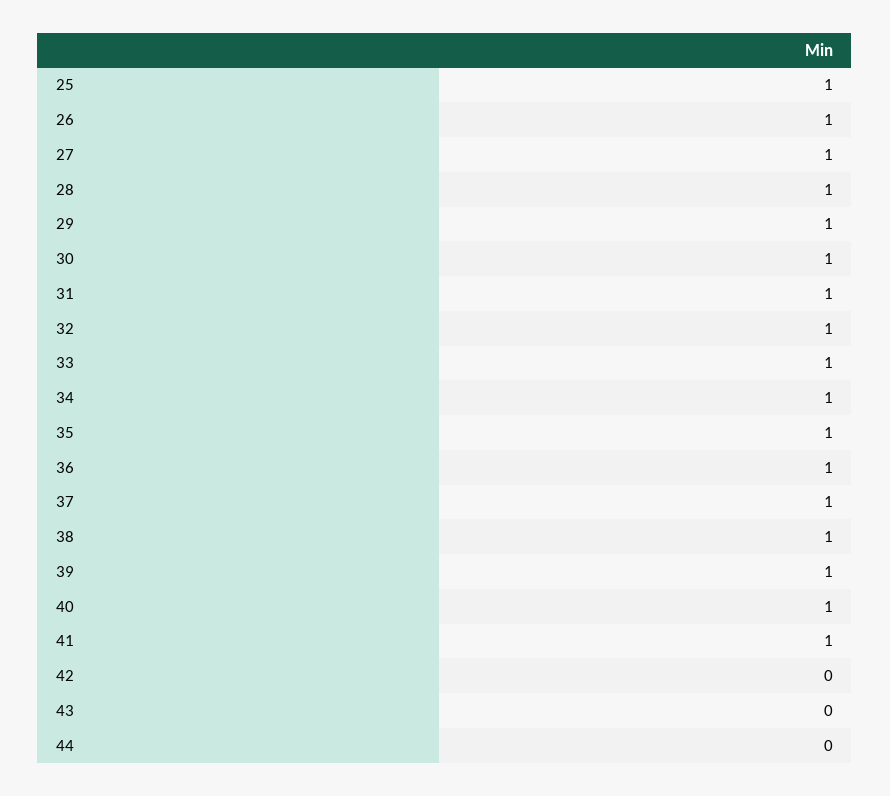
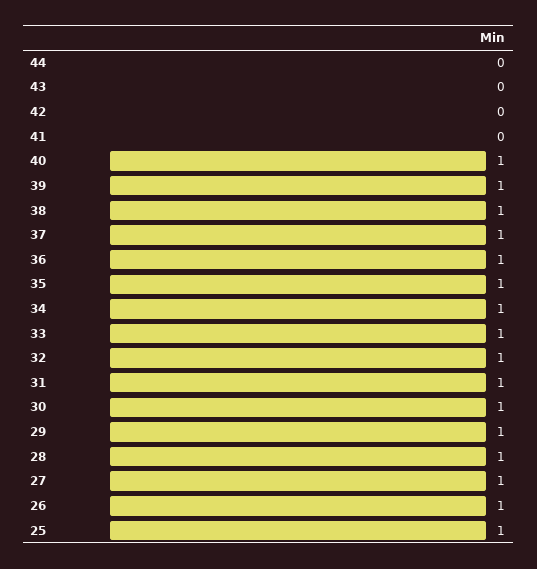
  {
    "25": 1,
    "26": 1,
    "27": 1,
    "28": 1,
    "29": 1,
    "30": 1,
    "31": 1,
    "32": 1,
    "33": 1,
    "34": 1,
    "35": 1,
    "36": 1,
    "37": 1,
    "38": 1,
    "39": 1,
    "40": 1,
-   "41": 1,
+   "41": 0,
    "42": 0,
    "43": 0,
    "44": 0
  }

